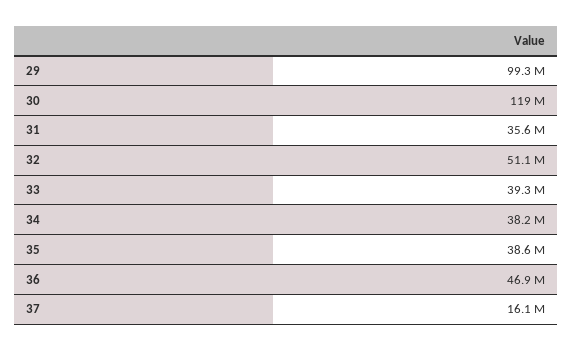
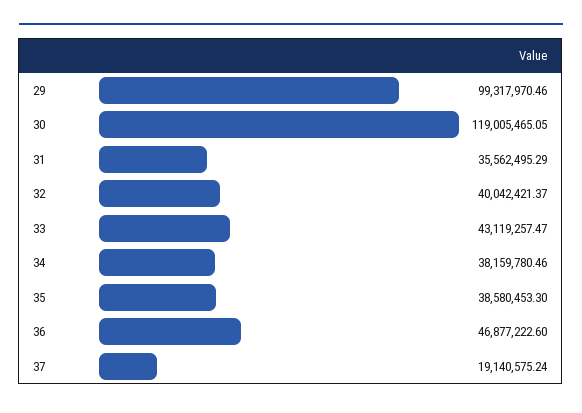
  {
    "29": 99317970.46,
    "30": 119005465.05,
    "31": 35562495.29,
-   "32": 51100000,
+   "32": 40042421.37,
-   "33": 39300000,
+   "33": 43119257.47,
    "34": 38159780.46,
    "35": 38580453.3,
    "36": 46877222.6,
-   "37": 16100000
+   "37": 19140575.24
  }

